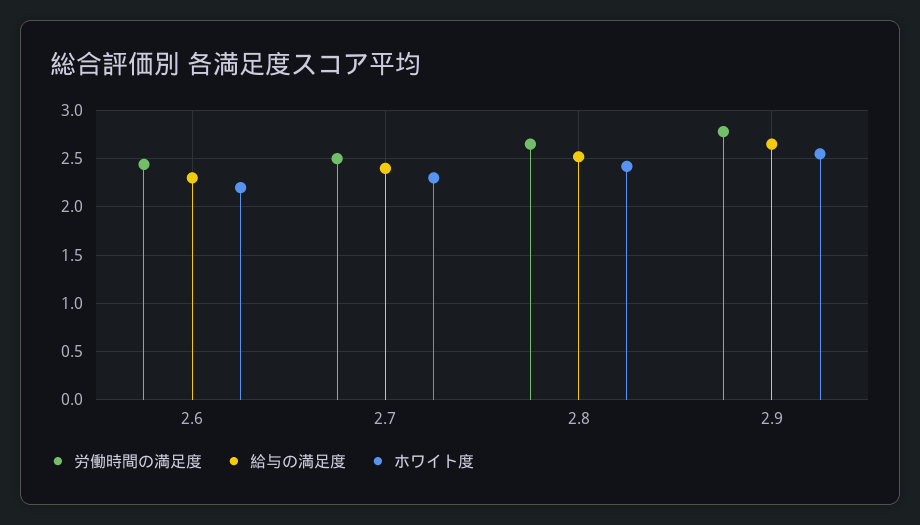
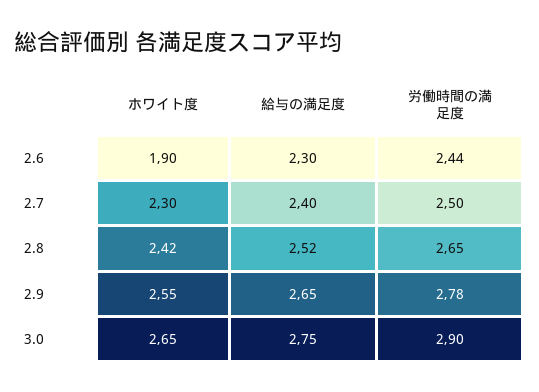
  {
    "労働時間の満足度": {
      "2.6": 2.44,
      "2.7": 2.5,
      "2.8": 2.65,
-     "2.9": 2.78
+     "2.9": 2.78,
+     "3.0": 2.9
    },
    "給与の満足度": {
      "2.6": 2.3,
      "2.7": 2.4,
      "2.8": 2.52,
-     "2.9": 2.65
+     "2.9": 2.65,
+     "3.0": 2.75
    },
    "ホワイト度": {
-     "2.6": 2.2,
+     "2.6": 1.9,
      "2.7": 2.3,
      "2.8": 2.42,
-     "2.9": 2.55
+     "2.9": 2.55,
+     "3.0": 2.65
    }
  }

